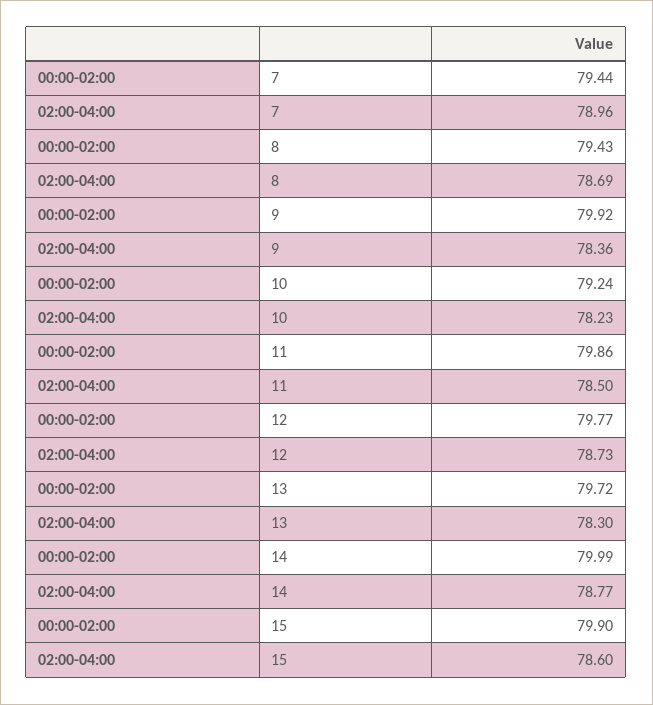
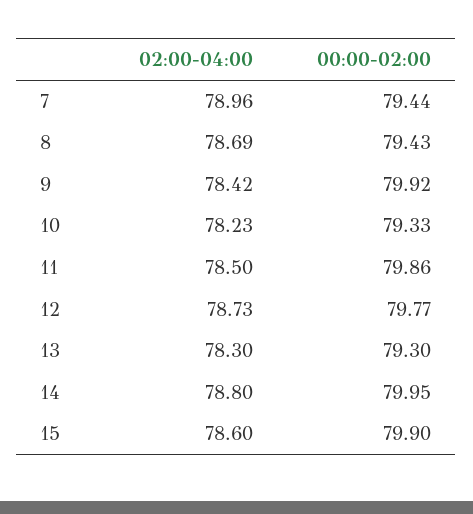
  {
    "00:00-02:00": {
      "7": 79.44,
      "8": 79.43,
      "9": 79.92,
-     "10": 79.24,
+     "10": 79.33,
      "11": 79.86,
      "12": 79.77,
-     "13": 79.72,
+     "13": 79.3,
-     "14": 79.99,
+     "14": 79.95,
      "15": 79.9
    },
    "02:00-04:00": {
      "7": 78.96,
      "8": 78.69,
-     "9": 78.36,
+     "9": 78.42,
      "10": 78.23,
      "11": 78.5,
      "12": 78.73,
      "13": 78.3,
-     "14": 78.77,
+     "14": 78.8,
      "15": 78.6
    }
  }

